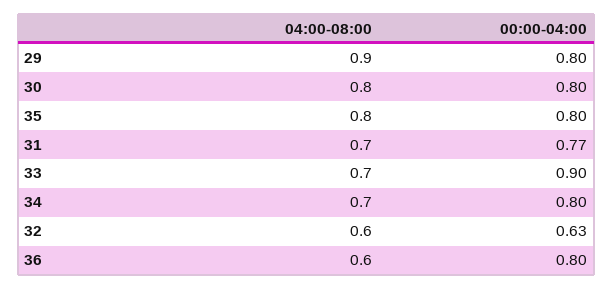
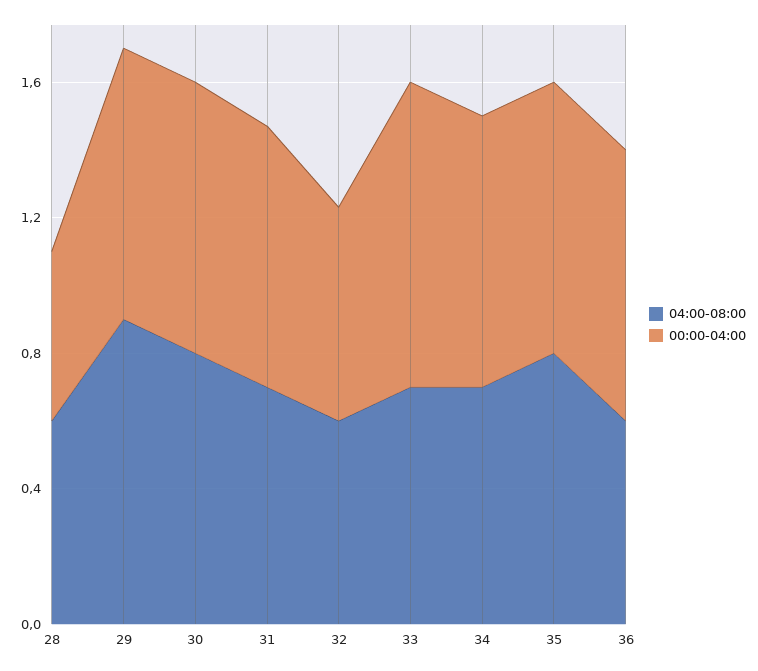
  {
    "04:00-08:00": {
      "29": 0.9,
      "30": 0.8,
      "35": 0.8,
      "31": 0.7,
      "33": 0.7,
      "34": 0.7,
      "32": 0.6,
-     "36": 0.6
+     "36": 0.6,
+     "28": 0.6
    },
    "00:00-04:00": {
      "29": 0.8,
      "30": 0.8,
      "35": 0.8,
      "31": 0.77,
      "33": 0.9,
      "34": 0.8,
      "32": 0.63,
-     "36": 0.8
+     "36": 0.8,
+     "28": 0.5
    }
  }

